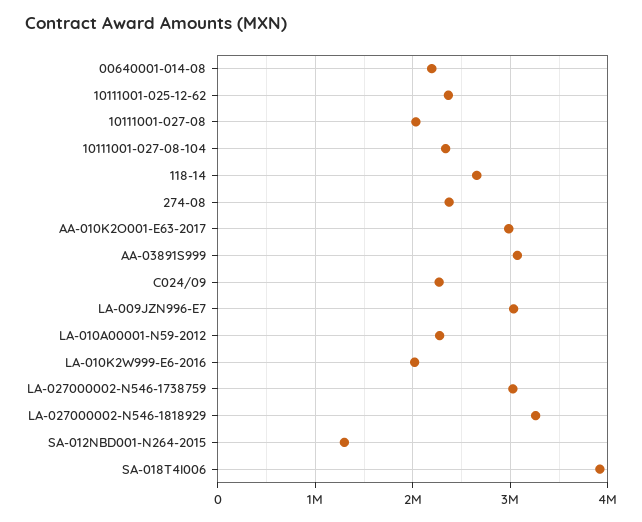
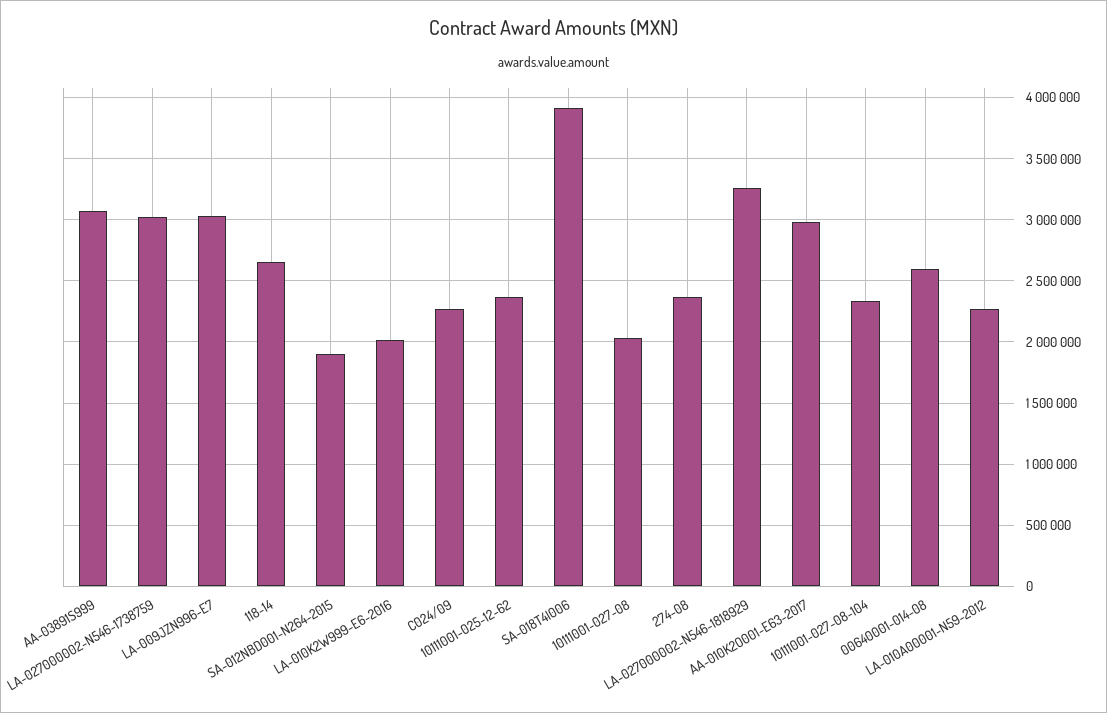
  {
-   "00640001-014-08": 2200000,
+   "00640001-014-08": 2600000,
    "10111001-025-12-62": 2350000,
    "10111001-027-08": 2050000,
    "10111001-027-08-104": 2350000,
    "118-14": 2650000,
    "274-08": 2350000,
    "AA-010K2O001-E63-2017": 3000000,
    "AA-03891S999": 3050000,
    "C024/09": 2250000,
    "LA-009JZN996-E7": 3050000,
    "LA-010A00001-N59-2012": 2250000,
    "LA-010K2W999-E6-2016": 2000000,
    "LA-027000002-N546-1738759": 3050000,
    "LA-027000002-N546-1818929": 3250000,
-   "SA-012NBD001-N264-2015": 1300000,
+   "SA-012NBD001-N264-2015": 1900000,
    "SA-018T4I006": 3900000
  }

